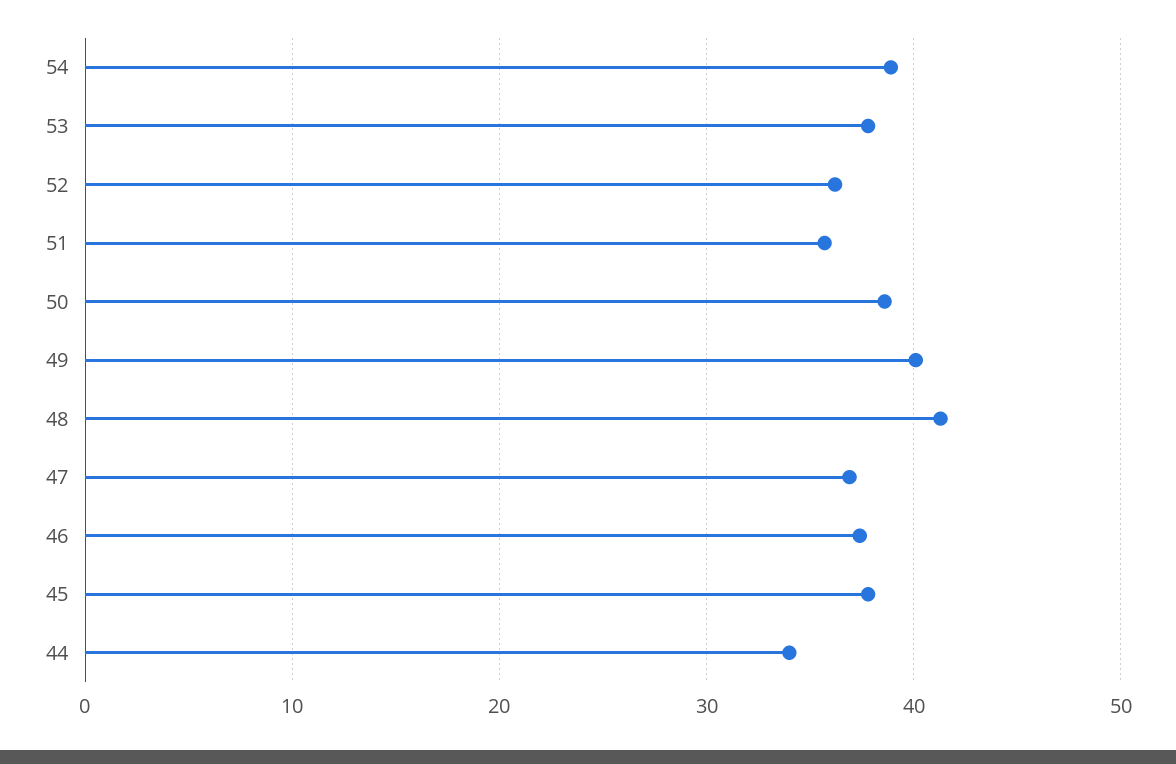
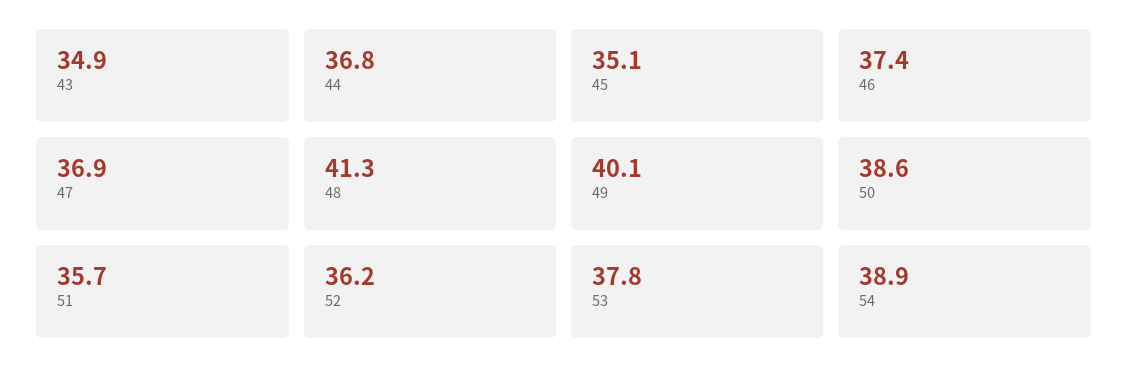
  {
    "54": 38.9,
    "53": 37.8,
    "52": 36.2,
    "51": 35.7,
    "50": 38.6,
    "49": 40.1,
    "48": 41.3,
    "47": 36.9,
    "46": 37.4,
-   "45": 38,
+   "45": 35.1,
-   "44": 34
+   "44": 36.8,
+   "43": 34.9
  }

